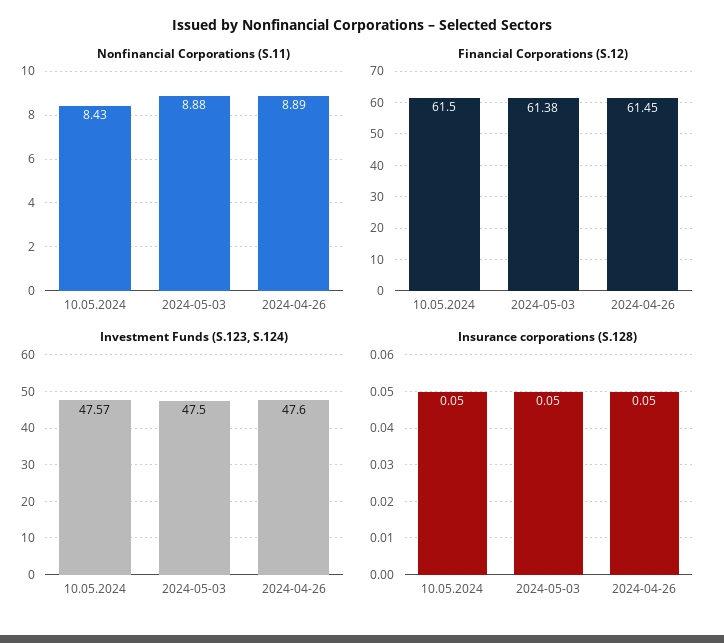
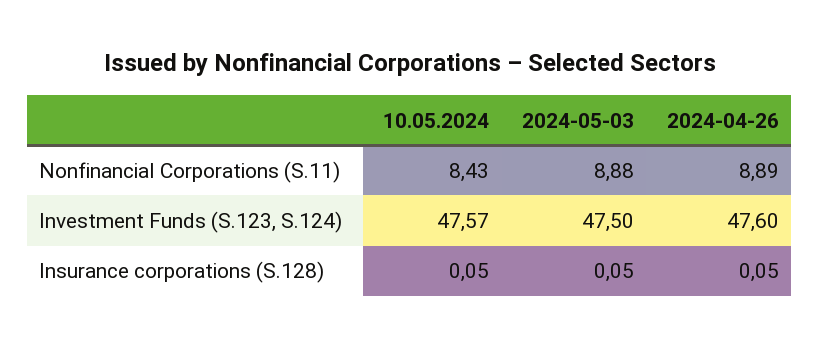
  {
    "Nonfinancial Corporations (S.11)": {
      "10.05.2024": 8.43,
      "2024-05-03": 8.88,
      "2024-04-26": 8.89
    },
-   "Financial Corporations (S.12)": {
-     "10.05.2024": 61.5,
-     "2024-05-03": 61.38,
-     "2024-04-26": 61.45
-   },
    "Investment Funds (S.123, S.124)": {
      "10.05.2024": 47.57,
      "2024-05-03": 47.5,
      "2024-04-26": 47.6
    },
    "Insurance corporations (S.128)": {
      "10.05.2024": 0.05,
      "2024-05-03": 0.05,
      "2024-04-26": 0.05
    }
  }

